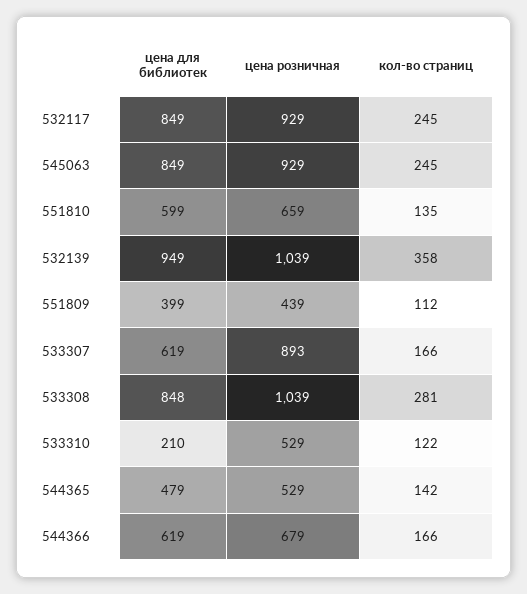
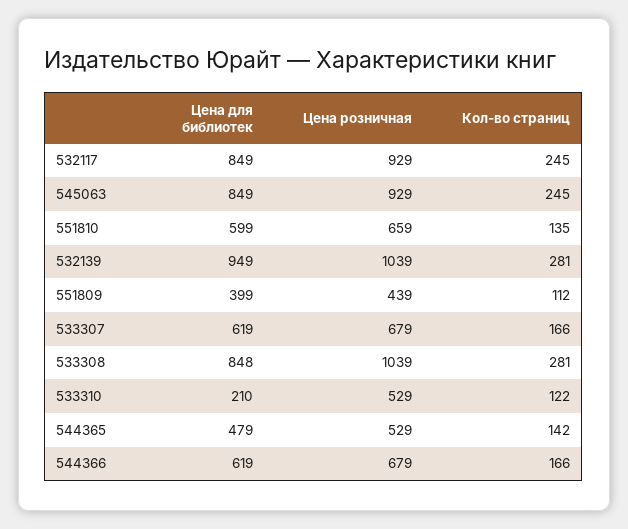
  {
    "цена для библиотек": {
      "532117": 849,
      "545063": 849,
      "551810": 599,
      "532139": 949,
      "551809": 399,
      "533307": 619,
      "533308": 848,
      "533310": 210,
      "544365": 479,
      "544366": 619
    },
    "цена розничная": {
      "532117": 929,
      "545063": 929,
      "551810": 659,
      "532139": 1039,
      "551809": 439,
-     "533307": 893,
+     "533307": 679,
      "533308": 1039,
      "533310": 529,
      "544365": 529,
      "544366": 679
    },
    "кол-во страниц": {
      "532117": 245,
      "545063": 245,
      "551810": 135,
-     "532139": 358,
+     "532139": 281,
      "551809": 112,
      "533307": 166,
      "533308": 281,
      "533310": 122,
      "544365": 142,
      "544366": 166
    }
  }

